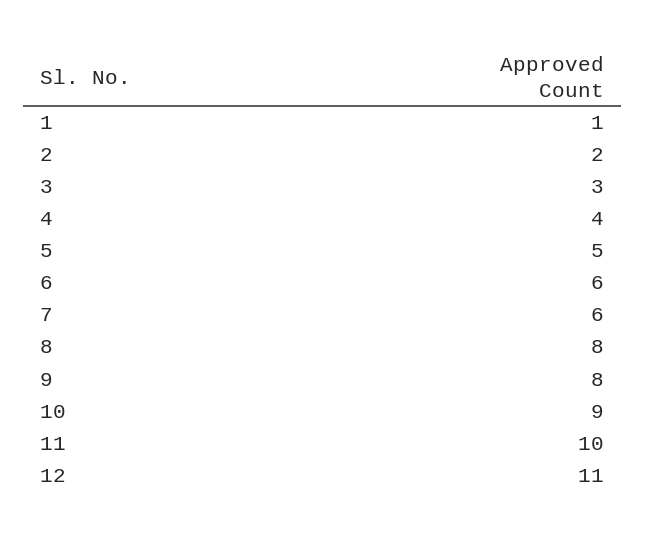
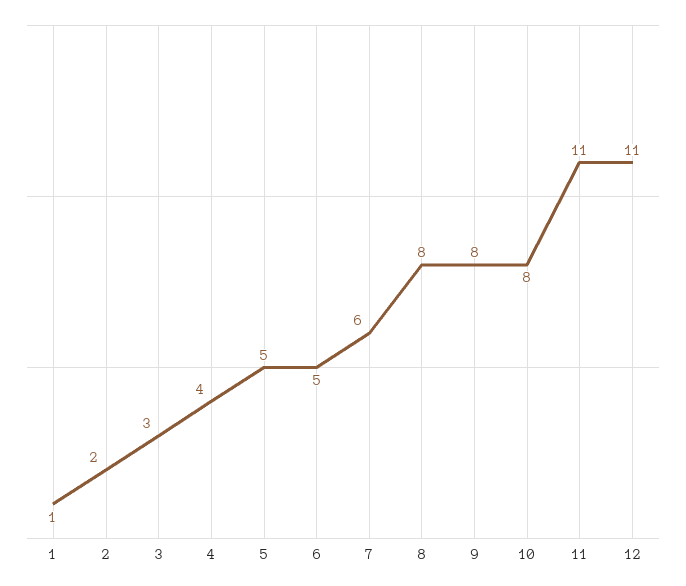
  {
    "1": 1,
    "2": 2,
    "3": 3,
    "4": 4,
    "5": 5,
-   "6": 6,
+   "6": 5,
    "7": 6,
    "8": 8,
    "9": 8,
-   "10": 9,
+   "10": 8,
-   "11": 10,
+   "11": 11,
    "12": 11
  }

